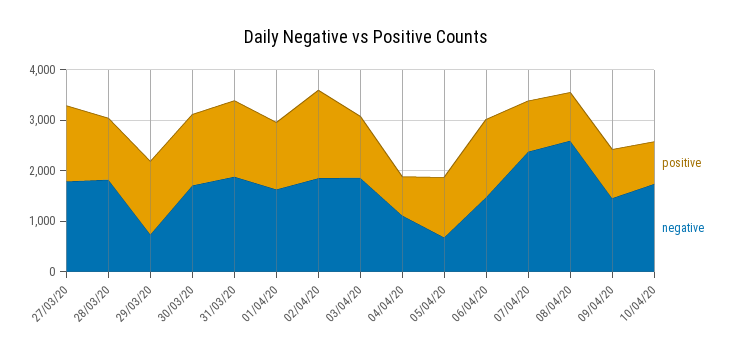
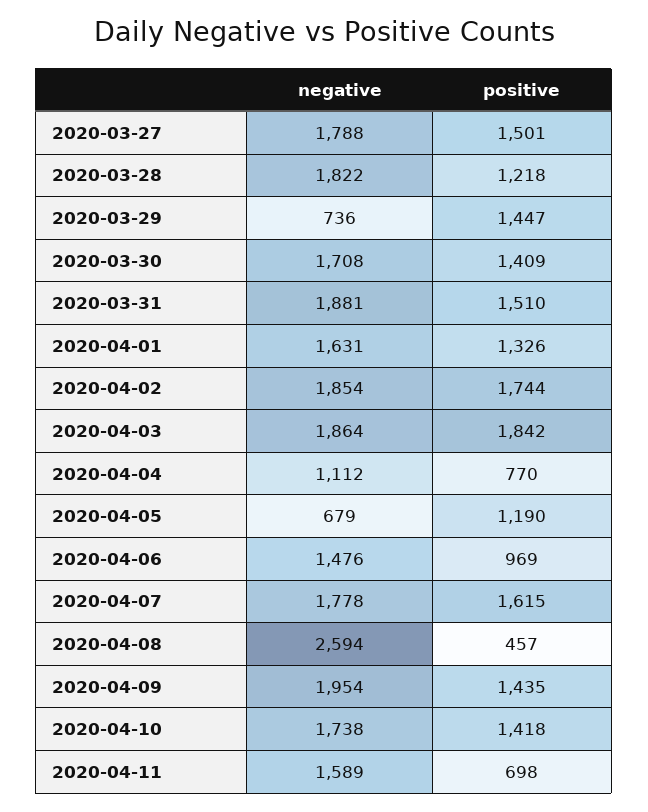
  {
    "positive": {
      "27/03/20": 1501,
      "28/03/20": 1218,
      "29/03/20": 1447,
      "30/03/20": 1409,
      "31/03/20": 1510,
      "01/04/20": 1326,
      "02/04/20": 1744,
-     "03/04/20": 1200,
+     "03/04/20": 1842,
      "04/04/20": 770,
      "05/04/20": 1190,
-     "06/04/20": 1600,
+     "06/04/20": 969,
-     "07/04/20": 1000,
+     "07/04/20": 1615,
-     "08/04/20": 1000,
+     "08/04/20": 457,
-     "09/04/20": 1000,
+     "09/04/20": 1435,
-     "10/04/20": 800
+     "10/04/20": 1418,
+     "2020-04-11": 698
    },
    "negative": {
      "27/03/20": 1788,
      "28/03/20": 1822,
      "29/03/20": 736,
      "30/03/20": 1708,
      "31/03/20": 1881,
      "01/04/20": 1631,
      "02/04/20": 1854,
      "03/04/20": 1864,
      "04/04/20": 1112,
      "05/04/20": 679,
      "06/04/20": 1476,
-     "07/04/20": 2400,
+     "07/04/20": 1778,
      "08/04/20": 2594,
-     "09/04/20": 1400,
+     "09/04/20": 1954,
-     "10/04/20": 1738
+     "10/04/20": 1738,
+     "2020-04-11": 1589
    }
  }

